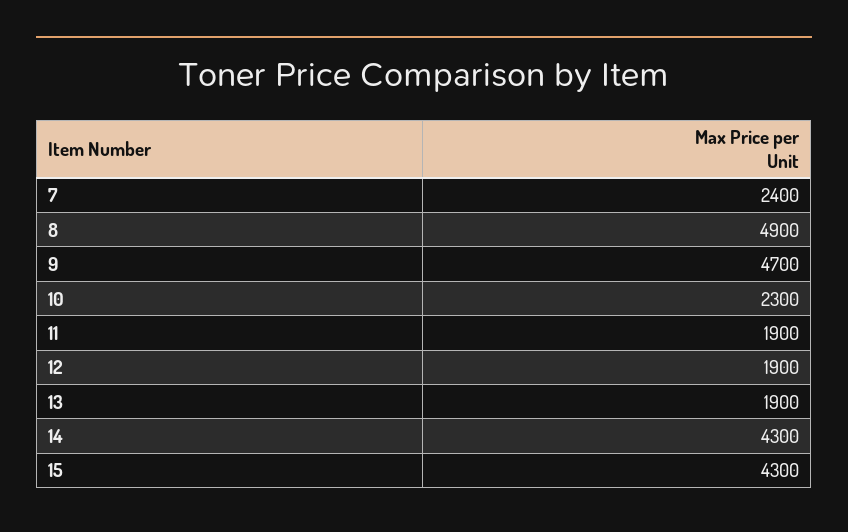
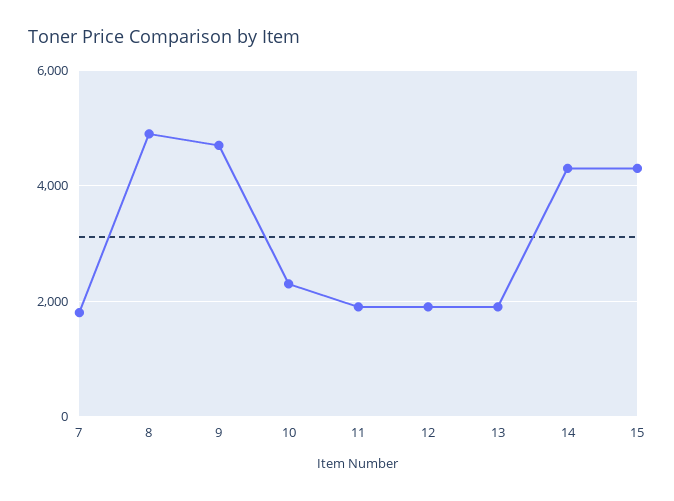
  {
-   "7": 2400,
+   "7": 1800,
    "8": 4900,
    "9": 4700,
    "10": 2300,
    "11": 1900,
    "12": 1900,
    "13": 1900,
    "14": 4300,
    "15": 4300
  }

